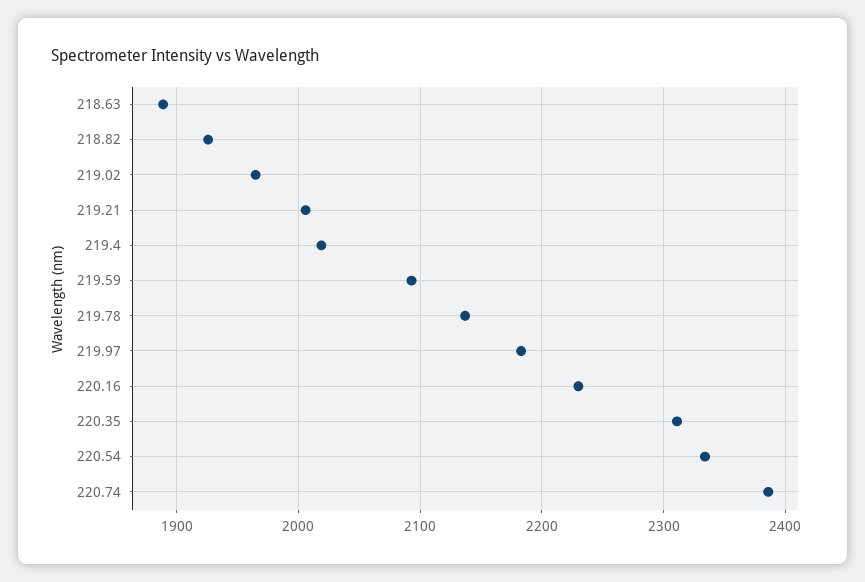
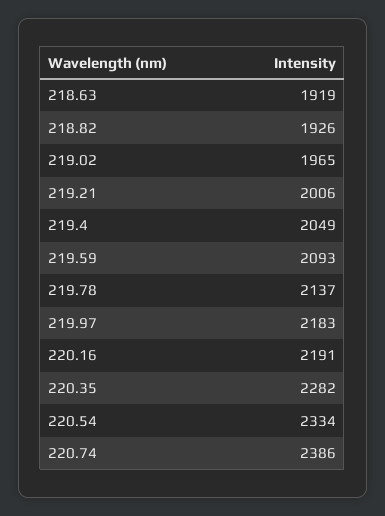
  {
-   "218.63": 1890,
+   "218.63": 1919,
    "218.82": 1926,
    "219.02": 1965,
    "219.21": 2006,
-   "219.4": 2020,
+   "219.4": 2049,
    "219.59": 2093,
    "219.78": 2137,
    "219.97": 2183,
-   "220.16": 2230,
+   "220.16": 2191,
-   "220.35": 2310,
+   "220.35": 2282,
    "220.54": 2334,
    "220.74": 2386
  }

